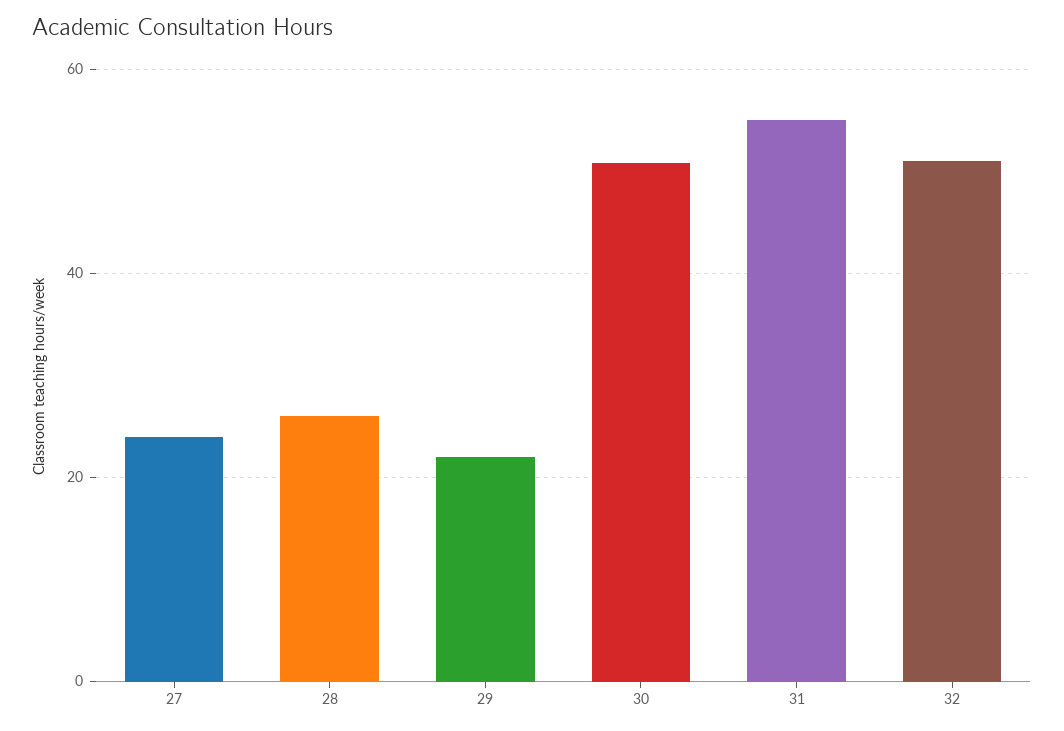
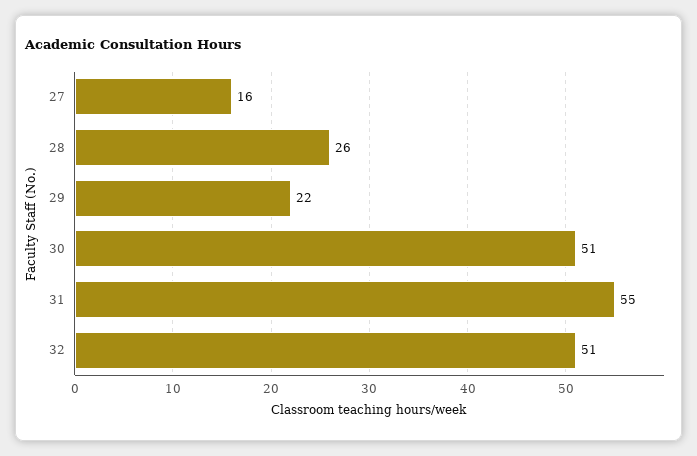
  {
-   "27": 24,
+   "27": 16,
    "28": 26,
    "29": 22,
    "30": 51,
    "31": 55,
    "32": 51
  }

